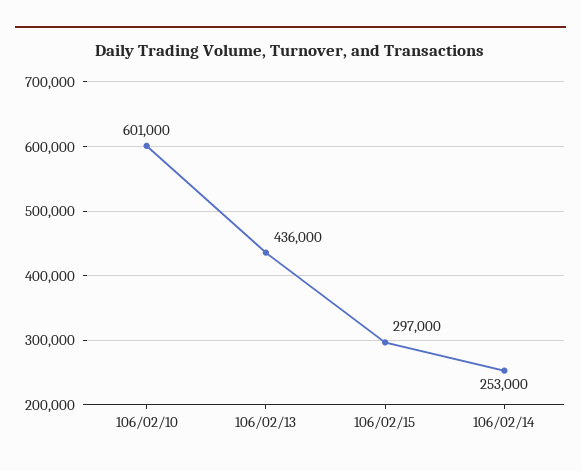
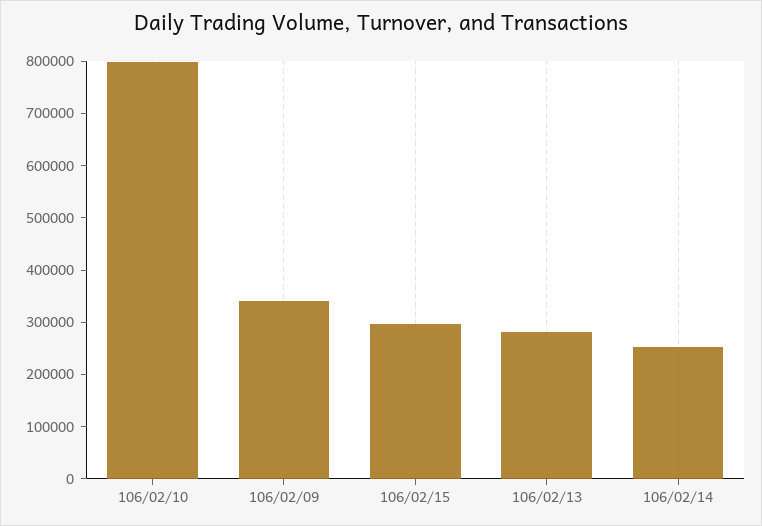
  {
-   "106/02/10": 601000,
+   "106/02/10": 800000,
-   "106/02/13": 436000,
+   "106/02/13": 280000,
    "106/02/15": 297000,
-   "106/02/14": 253000
+   "106/02/14": 253000,
+   "106/02/09": 340000
  }

